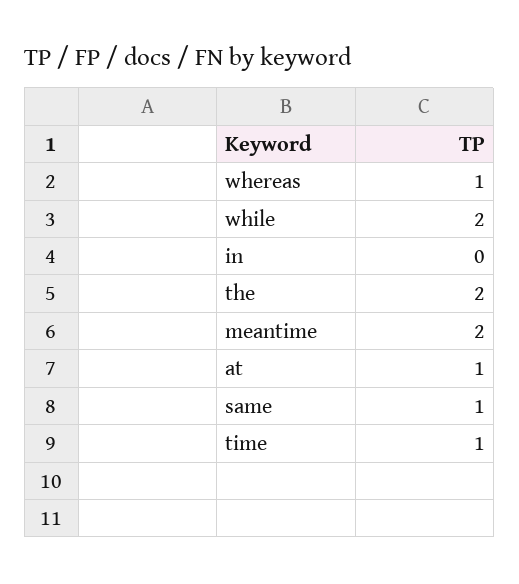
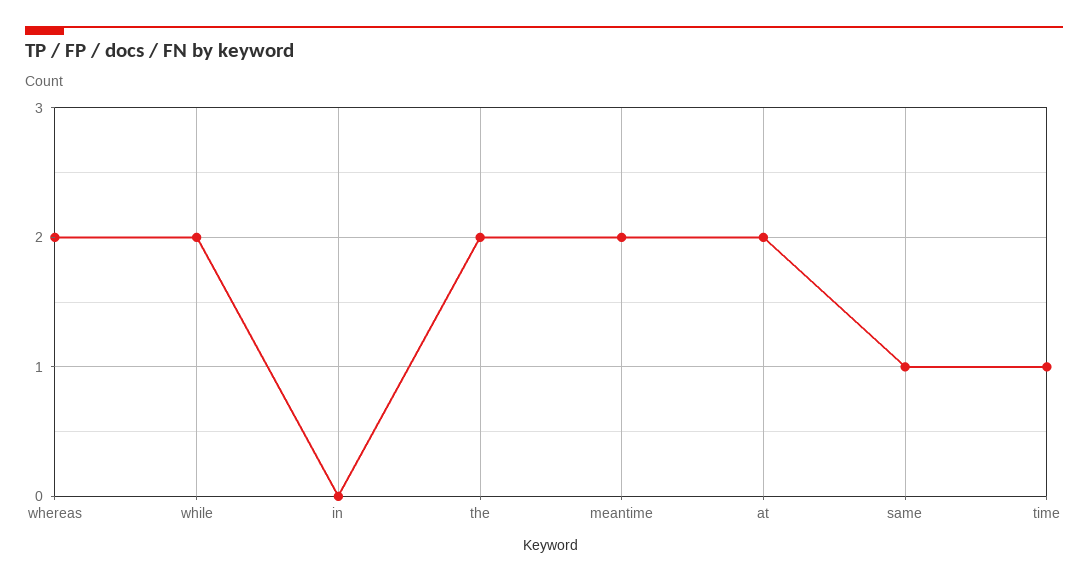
  {
-   "whereas": 1,
+   "whereas": 2,
    "while": 2,
    "in": 0,
    "the": 2,
    "meantime": 2,
-   "at": 1,
+   "at": 2,
    "same": 1,
    "time": 1
  }

